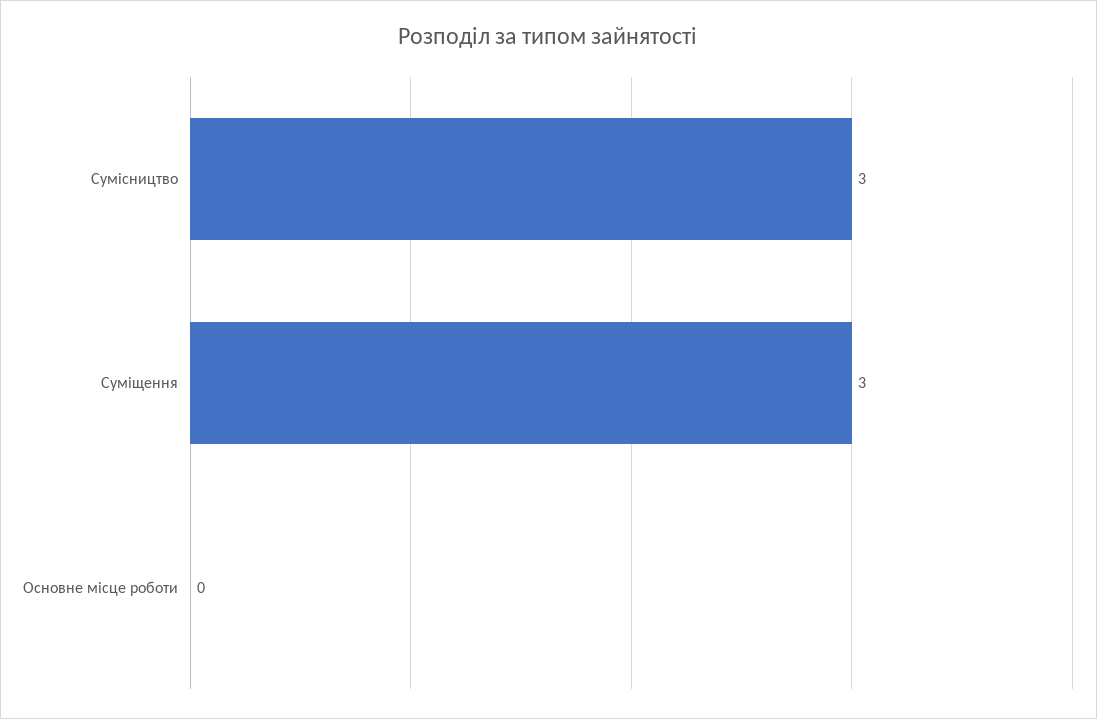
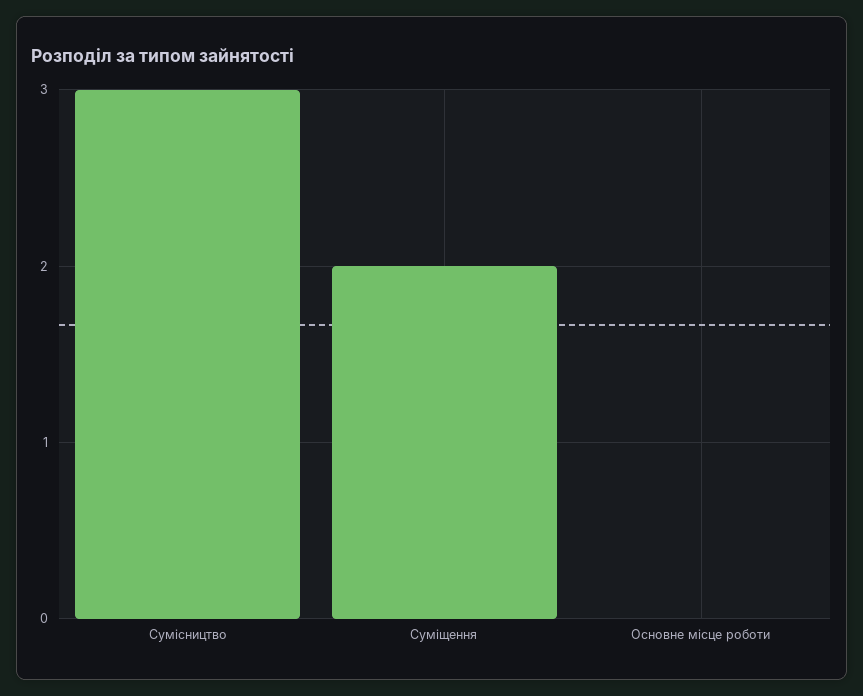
  {
    "Сумісництво": 3,
-   "Суміщення": 3,
+   "Суміщення": 2,
    "Основне місце роботи": 0
  }

